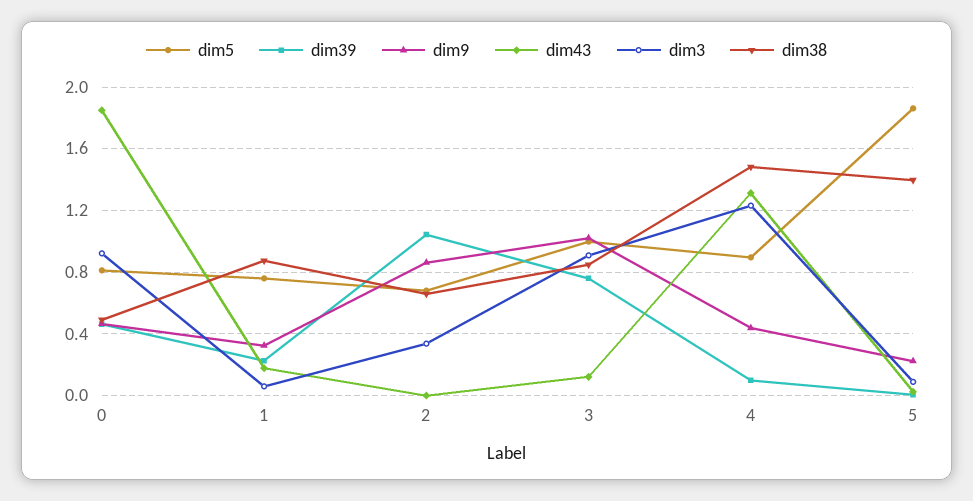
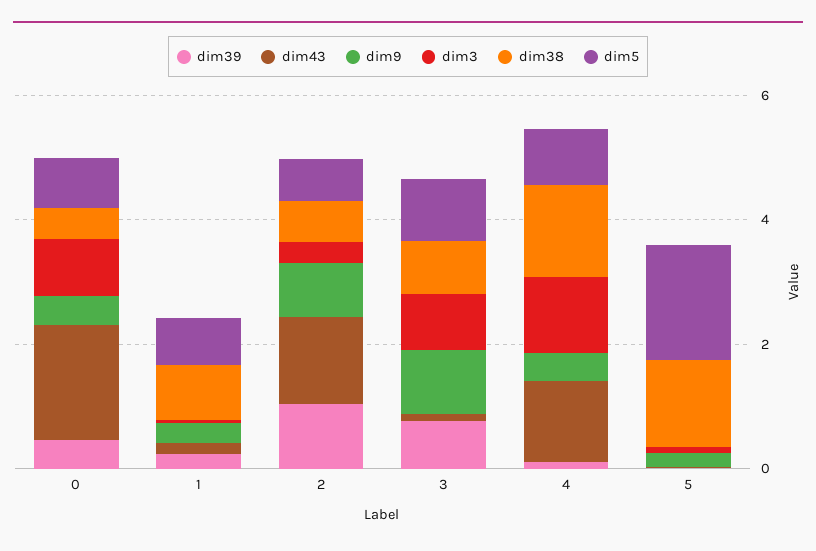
  {
    "dim5": {
      "0": 0.8,
      "1": 0.75,
      "2": 0.7,
      "3": 1,
      "4": 0.9,
      "5": 1.85
    },
    "dim39": {
      "0": 0.45,
      "1": 0.25,
      "2": 1.05,
      "3": 0.75,
      "4": 0.1,
      "5": 0
    },
    "dim9": {
      "0": 0.45,
      "1": 0.3,
      "2": 0.85,
      "3": 1,
      "4": 0.45,
      "5": 0.2
    },
    "dim43": {
      "0": 1.85,
      "1": 0.2,
-     "2": 0,
+     "2": 1.5,
      "3": 0.1,
      "4": 1.3,
      "5": 0
    },
    "dim3": {
      "0": 0.9,
      "1": 0.05,
      "2": 0.35,
      "3": 0.9,
      "4": 1.25,
      "5": 0.1
    },
    "dim38": {
      "0": 0.5,
      "1": 0.85,
      "2": 0.65,
      "3": 0.85,
      "4": 1.5,
      "5": 1.4
    }
  }

